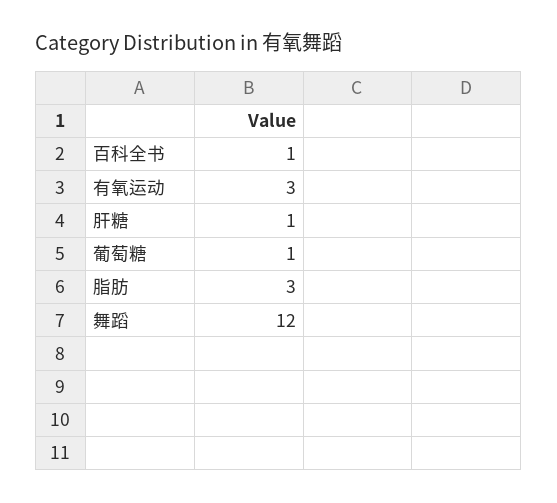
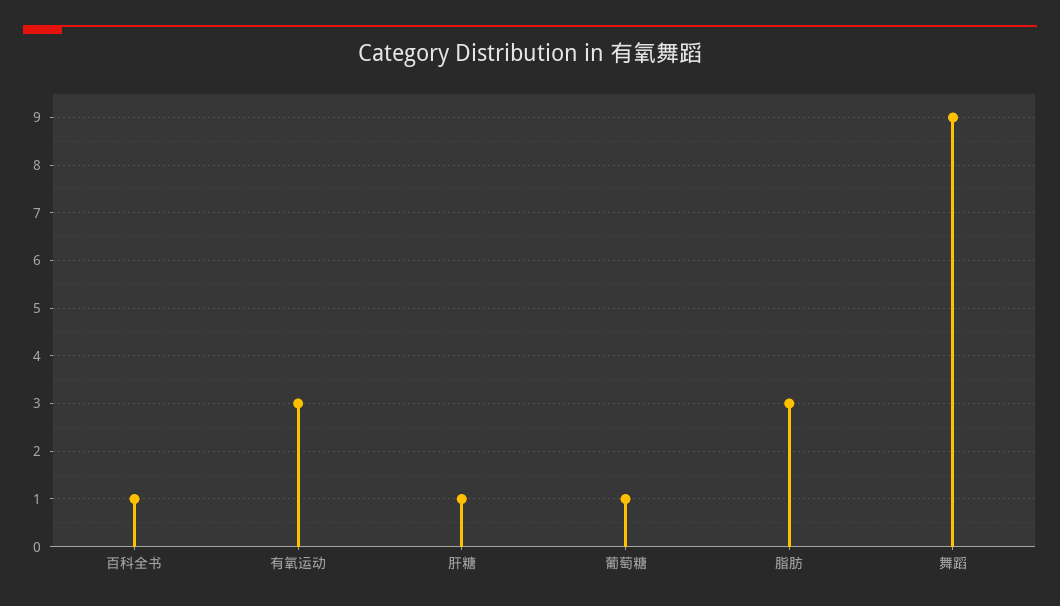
  {
    "百科全书": 1,
    "有氧运动": 3,
    "肝糖": 1,
    "葡萄糖": 1,
    "脂肪": 3,
-   "舞蹈": 12
+   "舞蹈": 9
  }

